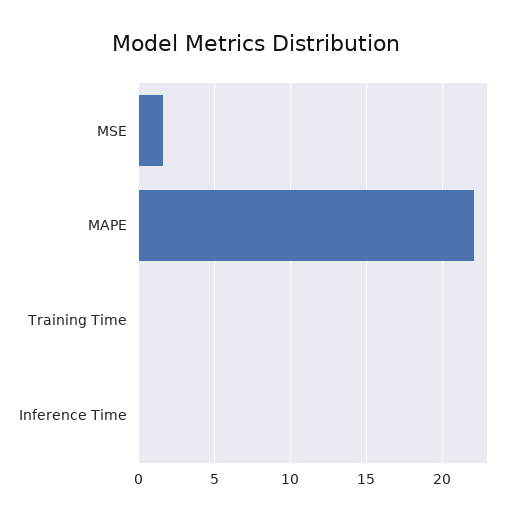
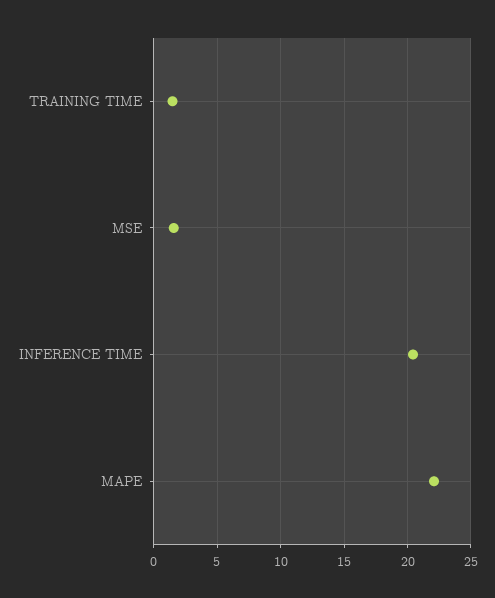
  {
    "MSE": 1.5,
    "MAPE": 22,
-   "Training Time": 0,
+   "Training Time": 1.5,
-   "Inference Time": 0
+   "Inference Time": 20.5
  }

